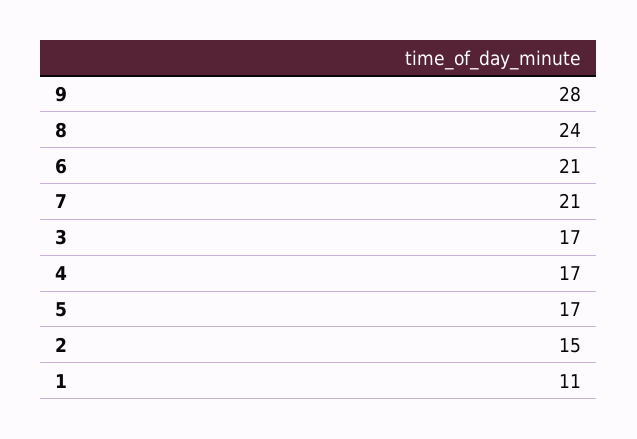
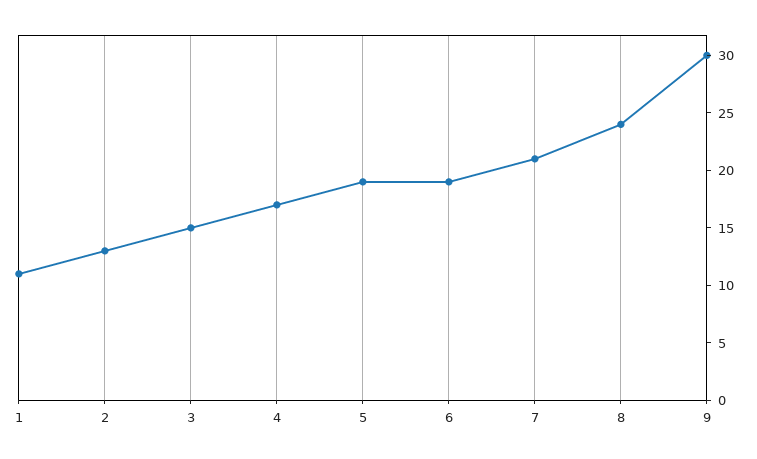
  {
-   "9": 28,
+   "9": 30,
    "8": 24,
-   "6": 21,
+   "6": 19,
    "7": 21,
-   "3": 17,
+   "3": 15,
    "4": 17,
-   "5": 17,
+   "5": 19,
-   "2": 15,
+   "2": 13,
    "1": 11
  }

